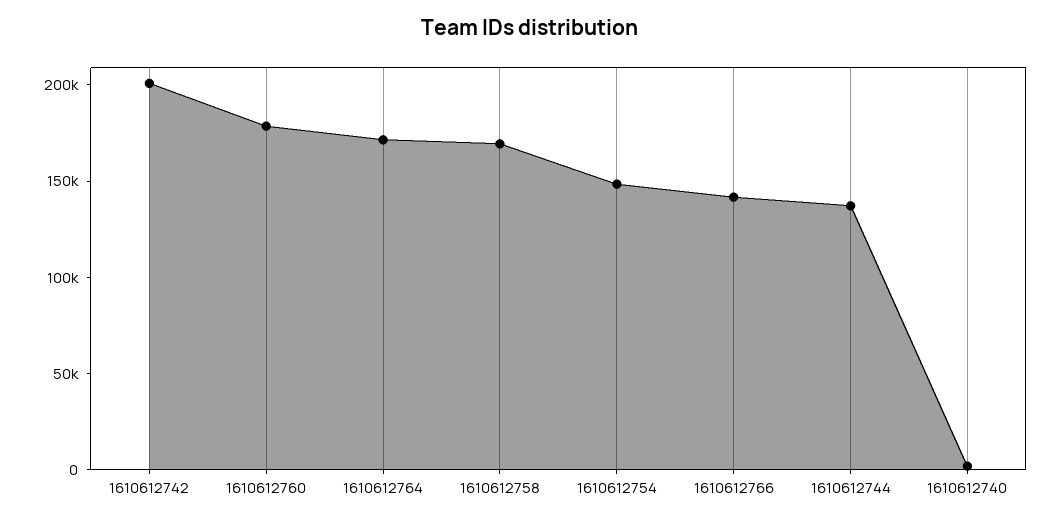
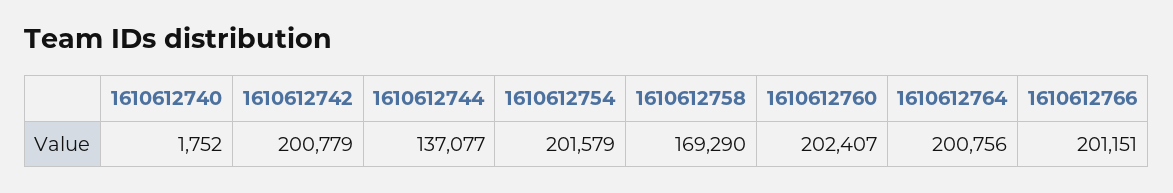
  {
    "1610612742": 200779,
-   "1610612760": 180000,
+   "1610612760": 202407,
-   "1610612764": 170000,
+   "1610612764": 200756,
    "1610612758": 169290,
-   "1610612754": 150000,
+   "1610612754": 201579,
-   "1610612766": 140000,
+   "1610612766": 201151,
    "1610612744": 137077,
    "1610612740": 1752
  }

